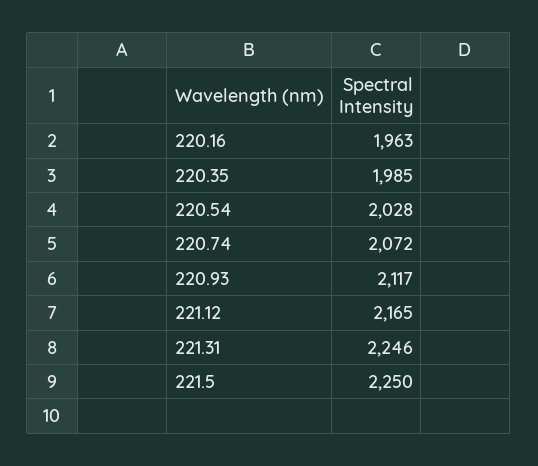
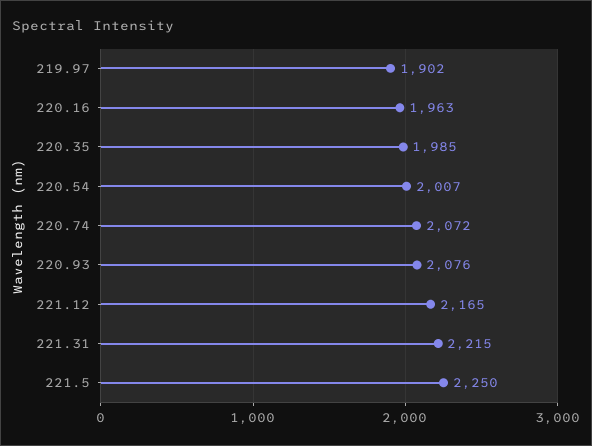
  {
    "220.16": 1963,
    "220.35": 1985,
-   "220.54": 2028,
+   "220.54": 2007,
    "220.74": 2072,
-   "220.93": 2117,
+   "220.93": 2076,
    "221.12": 2165,
-   "221.31": 2246,
+   "221.31": 2215,
-   "221.5": 2250
+   "221.5": 2250,
+   "219.97": 1902
  }

